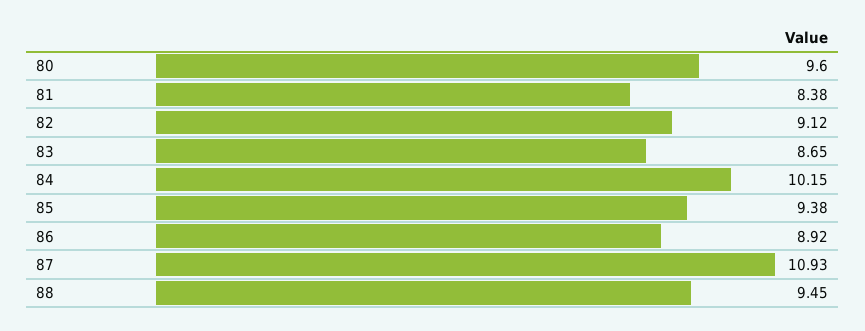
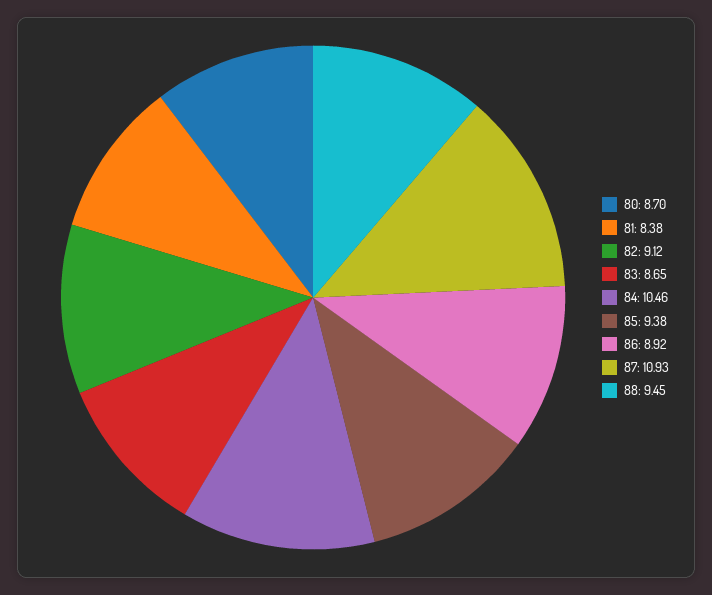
  {
-   "80": 9.6,
+   "80": 8.7,
    "81": 8.38,
    "82": 9.12,
    "83": 8.65,
-   "84": 10.15,
+   "84": 10.46,
    "85": 9.38,
    "86": 8.92,
    "87": 10.93,
    "88": 9.45
  }

